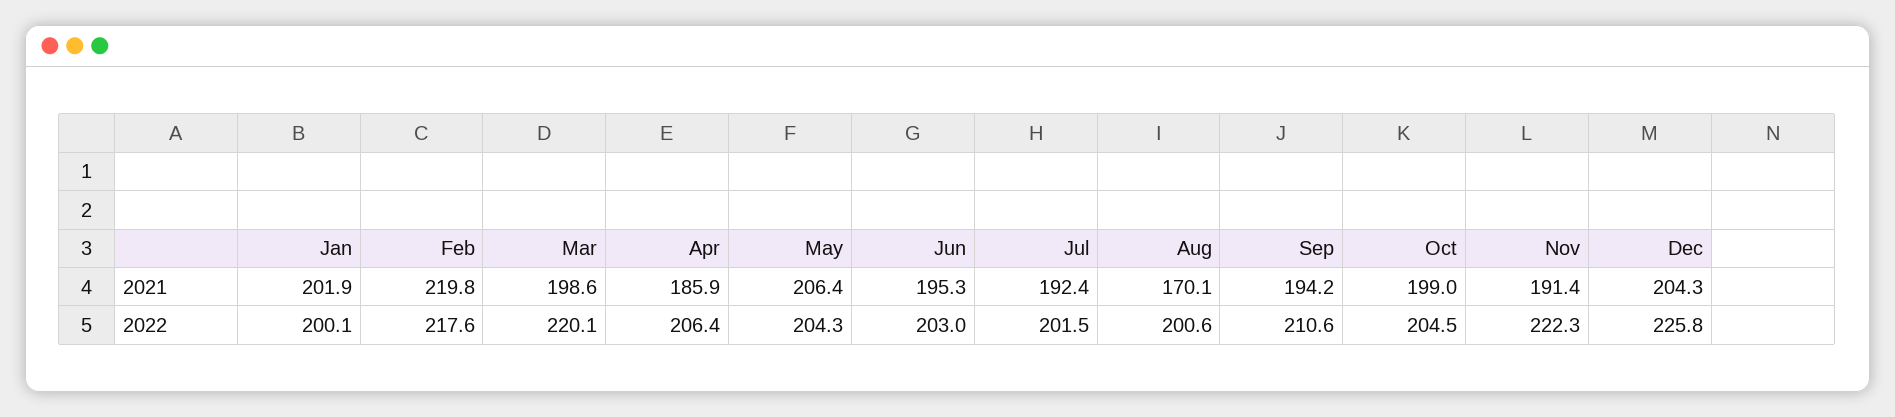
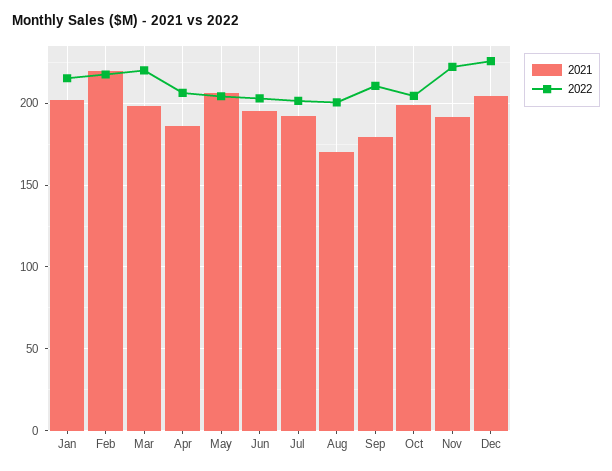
  {
    "2021": {
      "Jan": 201.9,
      "Feb": 219.8,
      "Mar": 198.6,
      "Apr": 185.9,
      "May": 206.4,
      "Jun": 195.3,
      "Jul": 192.4,
      "Aug": 170.1,
-     "Sep": 194.2,
+     "Sep": 180,
      "Oct": 199,
      "Nov": 191.4,
      "Dec": 204.3
    },
    "2022": {
-     "Jan": 200.1,
+     "Jan": 215,
      "Feb": 217.6,
      "Mar": 220.1,
      "Apr": 206.4,
      "May": 204.3,
      "Jun": 203,
      "Jul": 201.5,
      "Aug": 200.6,
      "Sep": 210.6,
      "Oct": 204.5,
      "Nov": 222.3,
      "Dec": 225.8
    }
  }

